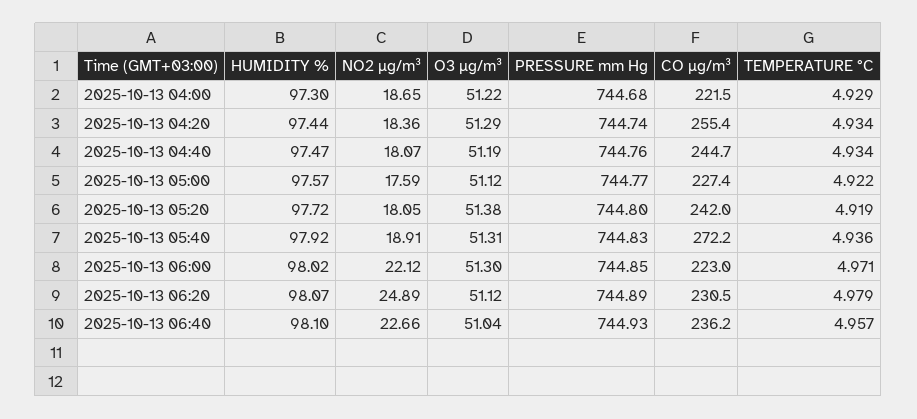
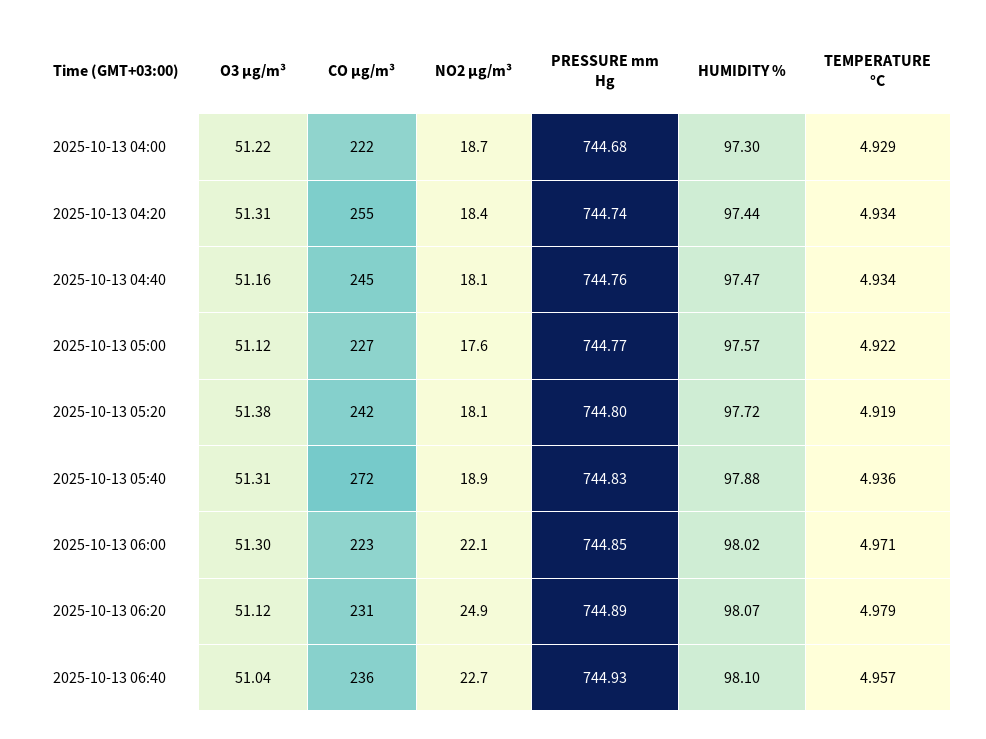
  {
    "HUMIDITY %": {
      "2025-10-13 04:00": 97.3,
      "2025-10-13 04:20": 97.44,
      "2025-10-13 04:40": 97.47,
      "2025-10-13 05:00": 97.57,
      "2025-10-13 05:20": 97.72,
-     "2025-10-13 05:40": 97.92,
+     "2025-10-13 05:40": 97.88,
      "2025-10-13 06:00": 98.02,
      "2025-10-13 06:20": 98.07,
      "2025-10-13 06:40": 98.1
    },
    "NO2 µg/m³": {
      "2025-10-13 04:00": 18.65,
      "2025-10-13 04:20": 18.36,
      "2025-10-13 04:40": 18.07,
      "2025-10-13 05:00": 17.59,
      "2025-10-13 05:20": 18.05,
      "2025-10-13 05:40": 18.91,
      "2025-10-13 06:00": 22.12,
      "2025-10-13 06:20": 24.89,
      "2025-10-13 06:40": 22.66
    },
    "O3 µg/m³": {
      "2025-10-13 04:00": 51.22,
-     "2025-10-13 04:20": 51.29,
+     "2025-10-13 04:20": 51.31,
-     "2025-10-13 04:40": 51.19,
+     "2025-10-13 04:40": 51.16,
      "2025-10-13 05:00": 51.12,
      "2025-10-13 05:20": 51.38,
      "2025-10-13 05:40": 51.31,
      "2025-10-13 06:00": 51.3,
      "2025-10-13 06:20": 51.12,
      "2025-10-13 06:40": 51.04
    },
    "PRESSURE mm Hg": {
      "2025-10-13 04:00": 744.68,
      "2025-10-13 04:20": 744.74,
      "2025-10-13 04:40": 744.76,
      "2025-10-13 05:00": 744.77,
      "2025-10-13 05:20": 744.8,
      "2025-10-13 05:40": 744.83,
      "2025-10-13 06:00": 744.85,
      "2025-10-13 06:20": 744.89,
      "2025-10-13 06:40": 744.93
    },
    "CO µg/m³": {
      "2025-10-13 04:00": 221.5,
      "2025-10-13 04:20": 255.4,
      "2025-10-13 04:40": 244.7,
      "2025-10-13 05:00": 227.4,
      "2025-10-13 05:20": 242,
      "2025-10-13 05:40": 272.2,
      "2025-10-13 06:00": 223,
      "2025-10-13 06:20": 230.5,
      "2025-10-13 06:40": 236.2
    },
    "TEMPERATURE °C": {
      "2025-10-13 04:00": 4.929,
      "2025-10-13 04:20": 4.934,
      "2025-10-13 04:40": 4.934,
      "2025-10-13 05:00": 4.922,
      "2025-10-13 05:20": 4.919,
      "2025-10-13 05:40": 4.936,
      "2025-10-13 06:00": 4.971,
      "2025-10-13 06:20": 4.979,
      "2025-10-13 06:40": 4.957
    }
  }

